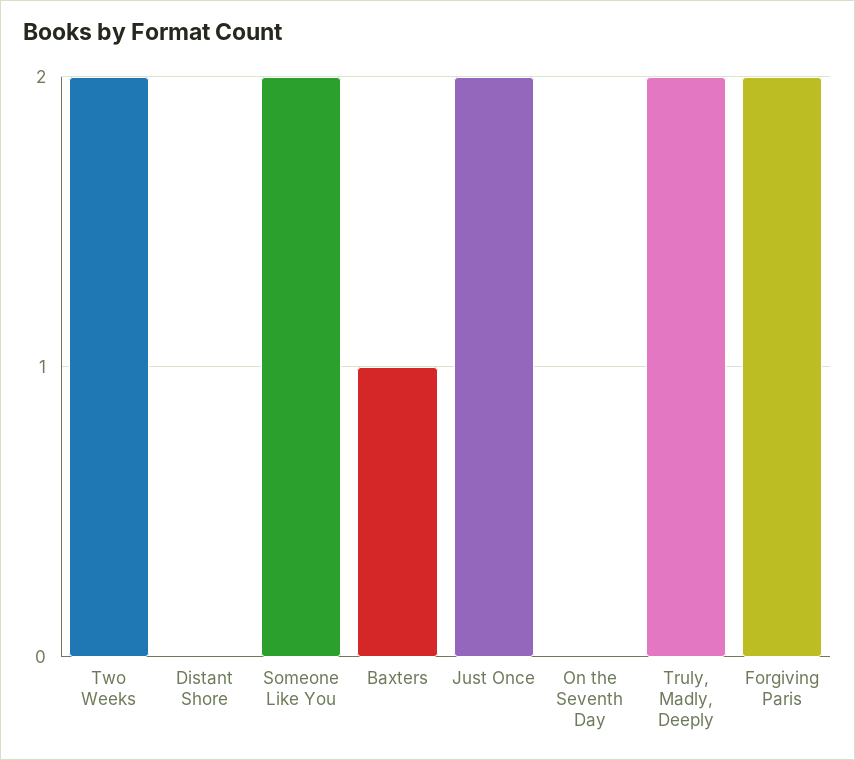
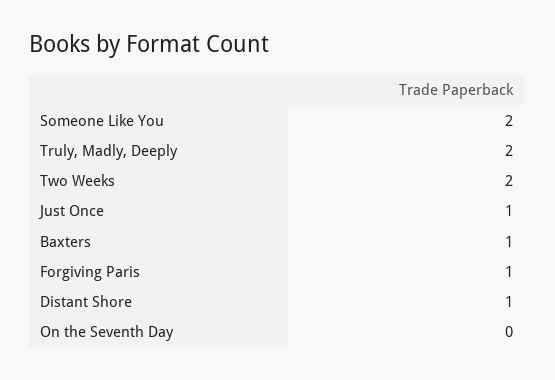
  {
    "Two Weeks": 2,
-   "Distant Shore": 0,
+   "Distant Shore": 1,
    "Someone Like You": 2,
    "Baxters": 1,
-   "Just Once": 2,
+   "Just Once": 1,
    "On the Seventh Day": 0,
    "Truly, Madly, Deeply": 2,
-   "Forgiving Paris": 2
+   "Forgiving Paris": 1
  }

